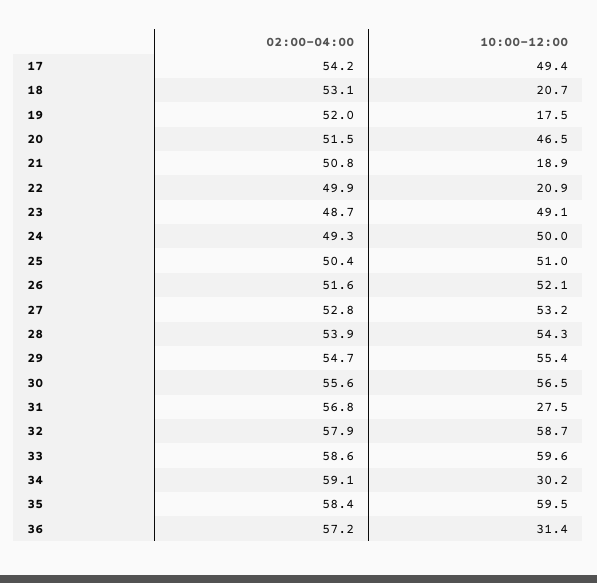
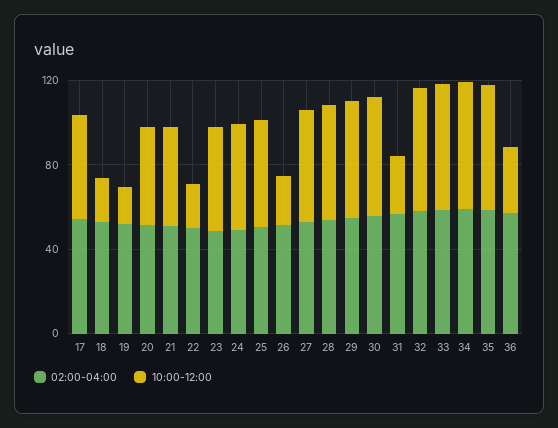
  {
    "02:00-04:00": {
      "17": 54.2,
      "18": 53.1,
      "19": 52,
      "20": 51.5,
      "21": 50.8,
      "22": 49.9,
      "23": 48.7,
      "24": 49.3,
      "25": 50.4,
      "26": 51.6,
      "27": 52.8,
      "28": 53.9,
      "29": 54.7,
      "30": 55.6,
      "31": 56.8,
      "32": 57.9,
      "33": 58.6,
      "34": 59.1,
      "35": 58.4,
      "36": 57.2
    },
    "10:00-12:00": {
      "17": 49.4,
      "18": 20.7,
      "19": 17.5,
      "20": 46.5,
-     "21": 18.9,
+     "21": 50,
      "22": 20.9,
      "23": 49.1,
      "24": 50,
      "25": 51,
-     "26": 52.1,
+     "26": 20,
      "27": 53.2,
      "28": 54.3,
      "29": 55.4,
      "30": 56.5,
      "31": 27.5,
      "32": 58.7,
      "33": 59.6,
-     "34": 30.2,
+     "34": 60,
      "35": 59.5,
      "36": 31.4
    }
  }

